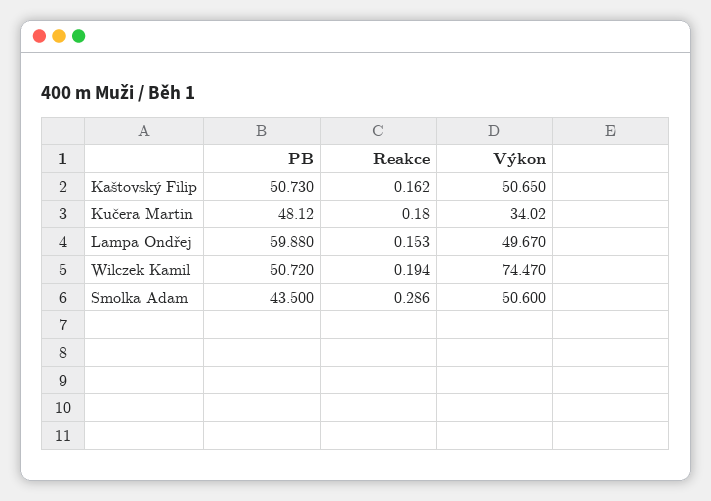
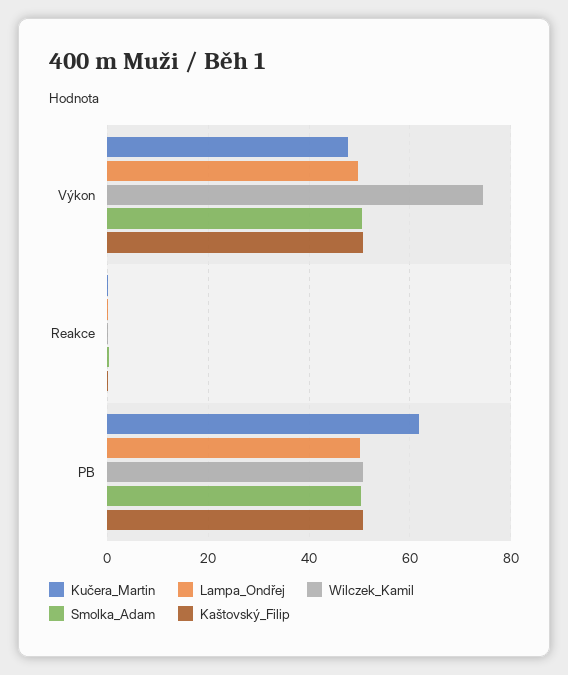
  {
    "Kaštovský Filip": {
      "PB": 50.73,
      "Reakce": 0.162,
      "Výkon": 50.65
    },
    "Kučera Martin": {
-     "PB": 48.12,
+     "PB": 62,
      "Reakce": 0.18,
-     "Výkon": 34.02
+     "Výkon": 48
    },
    "Lampa Ondřej": {
-     "PB": 59.88,
+     "PB": 50,
      "Reakce": 0.153,
      "Výkon": 49.67
    },
    "Wilczek Kamil": {
      "PB": 50.72,
      "Reakce": 0.194,
      "Výkon": 74.47
    },
    "Smolka Adam": {
-     "PB": 43.5,
+     "PB": 50,
      "Reakce": 0.286,
      "Výkon": 50.6
    }
  }

